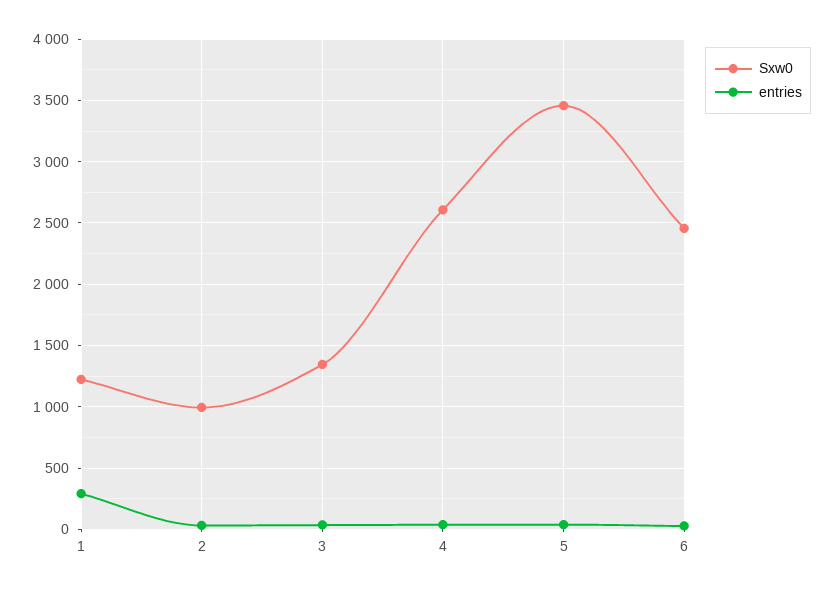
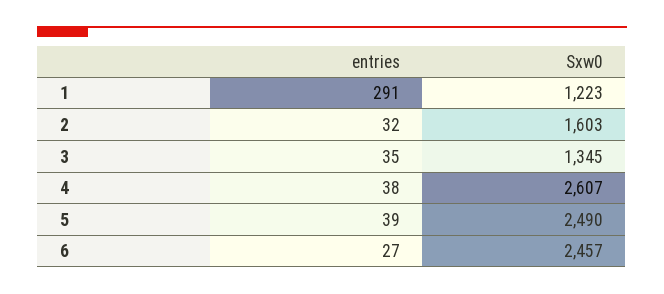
  {
    "Sxw0": {
      "1": 1223,
-     "2": 1000,
+     "2": 1603,
      "3": 1345,
      "4": 2607,
-     "5": 3450,
+     "5": 2490,
      "6": 2457
    },
    "entries": {
      "1": 291,
      "2": 32,
      "3": 35,
      "4": 38,
      "5": 39,
      "6": 27
    }
  }

